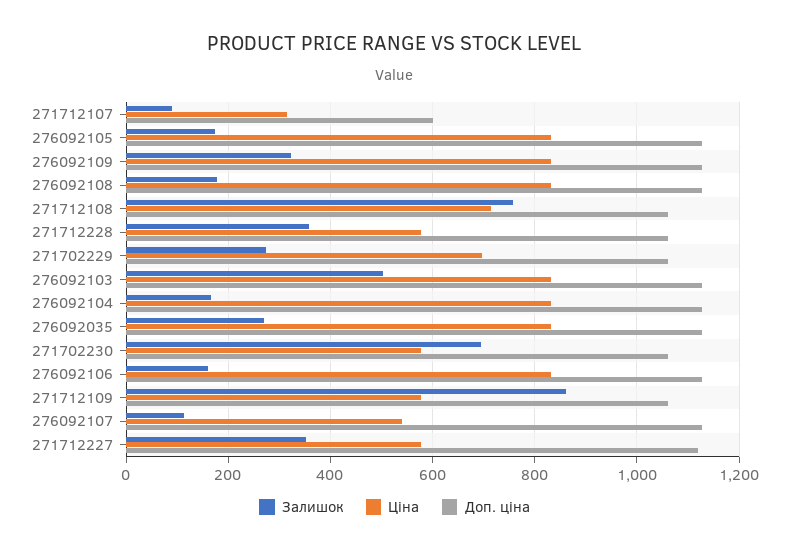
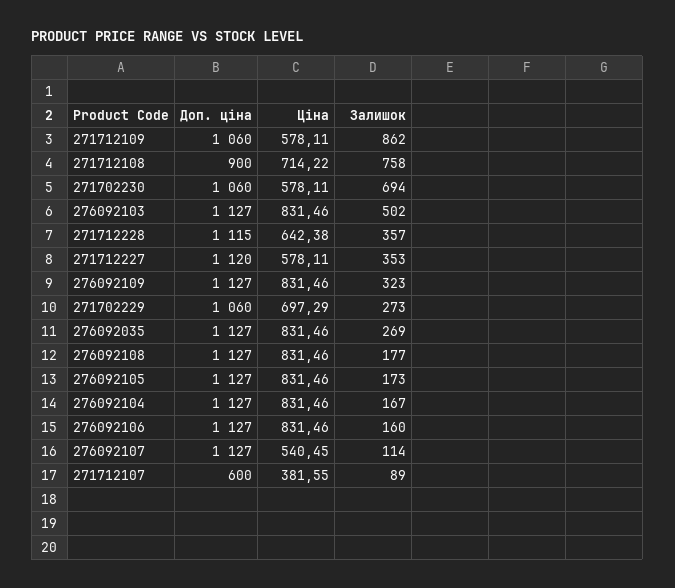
  {
    "Залишок": {
      "271712107": 89,
      "276092105": 173,
      "276092109": 323,
      "276092108": 177,
      "271712108": 758,
      "271712228": 357,
      "271702229": 273,
      "276092103": 502,
      "276092104": 167,
      "276092035": 269,
      "271702230": 694,
      "276092106": 160,
      "271712109": 862,
      "276092107": 114,
      "271712227": 353
    },
    "Ціна": {
-     "271712107": 320,
+     "271712107": 381.55,
      "276092105": 831.46,
      "276092109": 831.46,
      "276092108": 831.46,
      "271712108": 714.22,
-     "271712228": 580,
+     "271712228": 642.38,
      "271702229": 697.29,
      "276092103": 831.46,
      "276092104": 831.46,
      "276092035": 831.46,
      "271702230": 578.11,
      "276092106": 831.46,
      "271712109": 578.11,
      "276092107": 540.45,
      "271712227": 578.11
    },
    "Доп. ціна": {
      "271712107": 600,
      "276092105": 1127,
      "276092109": 1127,
      "276092108": 1127,
-     "271712108": 1060,
+     "271712108": 900,
-     "271712228": 1060,
+     "271712228": 1115,
      "271702229": 1060,
      "276092103": 1127,
      "276092104": 1127,
      "276092035": 1127,
      "271702230": 1060,
      "276092106": 1127,
      "271712109": 1060,
      "276092107": 1127,
      "271712227": 1120
    }
  }

